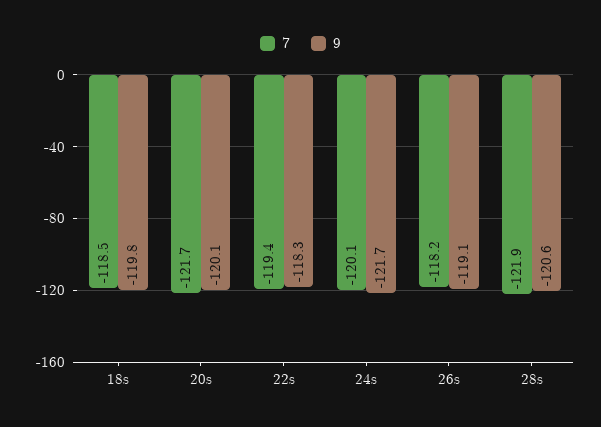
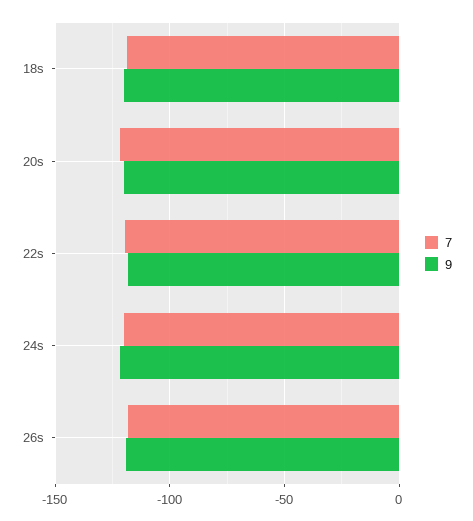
  {
    "7": {
      "18s": -118.5,
      "20s": -121.7,
      "22s": -119.4,
      "24s": -120.1,
-     "26s": -118.2,
+     "26s": -118.2
-     "28s": -121.9
    },
    "9": {
      "18s": -119.8,
      "20s": -120.1,
      "22s": -118.3,
      "24s": -121.7,
-     "26s": -119.1,
+     "26s": -119.1
-     "28s": -120.6
    }
  }

